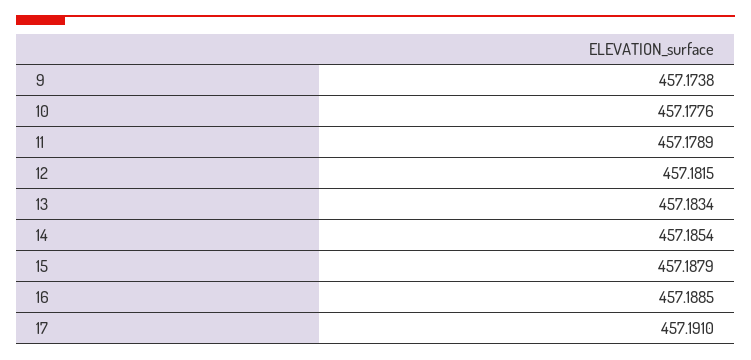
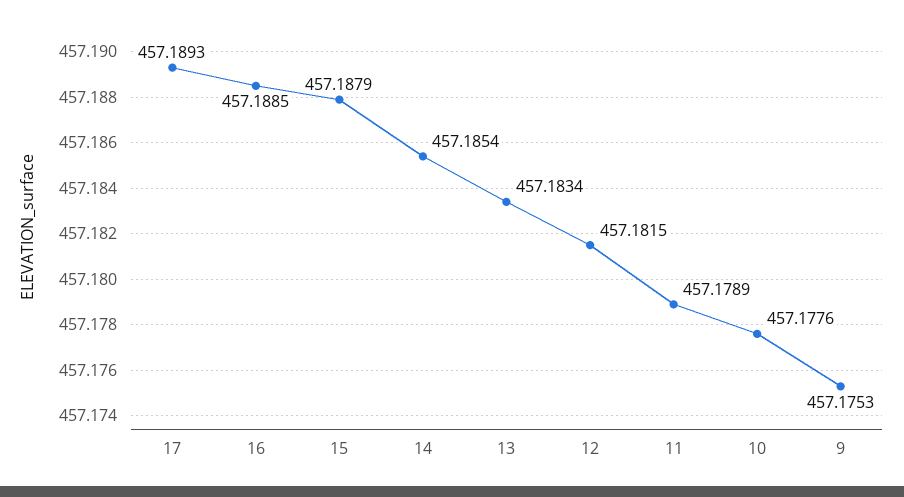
  {
-   "9": 457.1738,
+   "9": 457.1753,
    "10": 457.1776,
    "11": 457.1789,
    "12": 457.1815,
    "13": 457.1834,
    "14": 457.1854,
    "15": 457.1879,
    "16": 457.1885,
-   "17": 457.191
+   "17": 457.1893
  }

